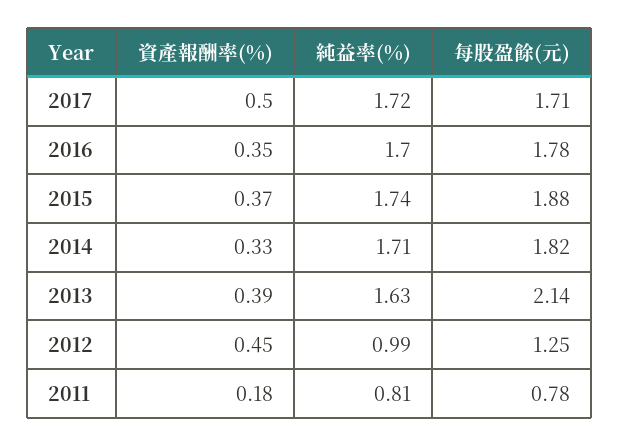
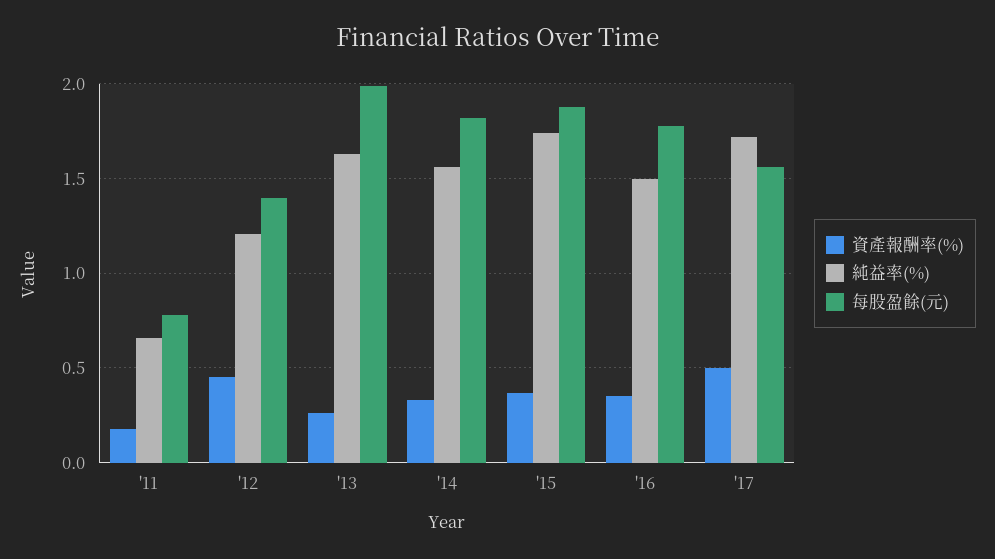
  {
    "資產報酬率(%)": {
      "2017": 0.5,
      "2016": 0.35,
      "2015": 0.37,
      "2014": 0.33,
-     "2013": 0.39,
+     "2013": 0.25,
      "2012": 0.45,
      "2011": 0.18
    },
    "純益率(%)": {
      "2017": 1.72,
-     "2016": 1.7,
+     "2016": 1.5,
      "2015": 1.74,
-     "2014": 1.71,
+     "2014": 1.55,
      "2013": 1.63,
-     "2012": 0.99,
+     "2012": 1.2,
-     "2011": 0.81
+     "2011": 0.65
    },
    "每股盈餘(元)": {
-     "2017": 1.71,
+     "2017": 1.55,
      "2016": 1.78,
      "2015": 1.88,
      "2014": 1.82,
-     "2013": 2.14,
+     "2013": 2,
-     "2012": 1.25,
+     "2012": 1.4,
      "2011": 0.78
    }
  }

